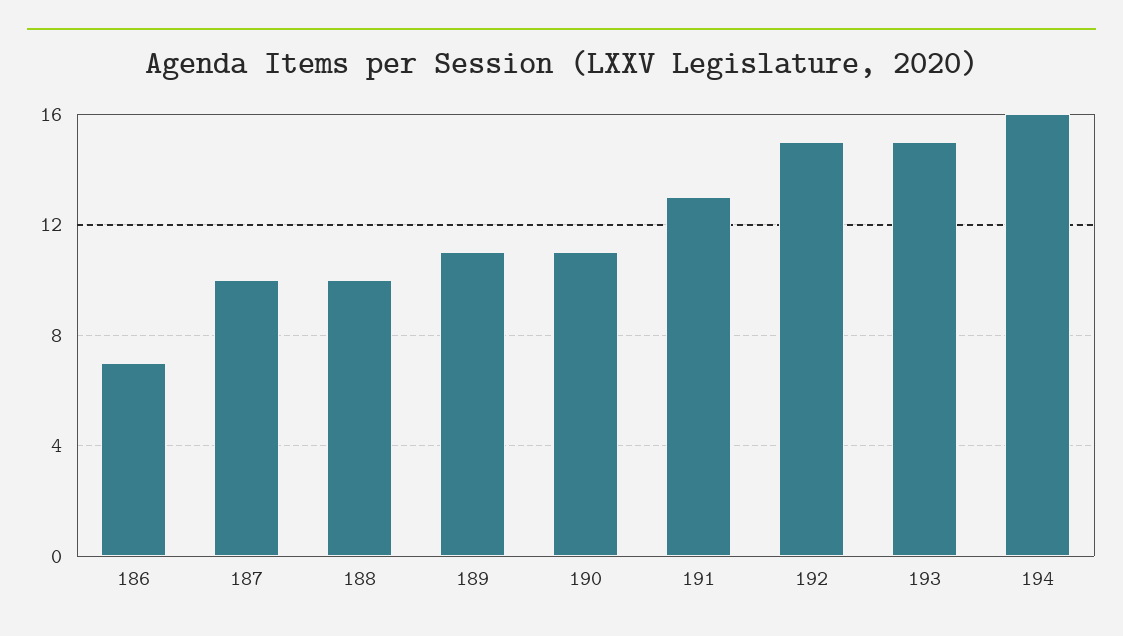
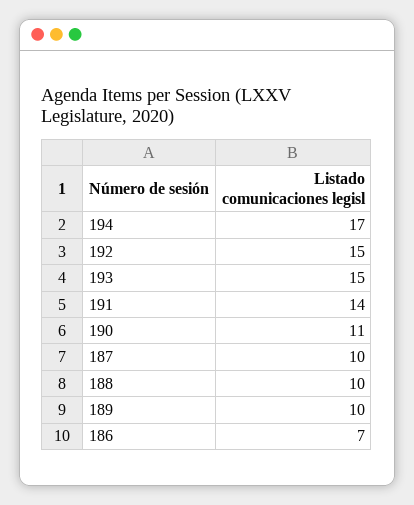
  {
    "186": 7,
    "187": 10,
    "188": 10,
-   "189": 11,
+   "189": 10,
    "190": 11,
-   "191": 13,
+   "191": 14,
    "192": 15,
    "193": 15,
-   "194": 16
+   "194": 17
  }

